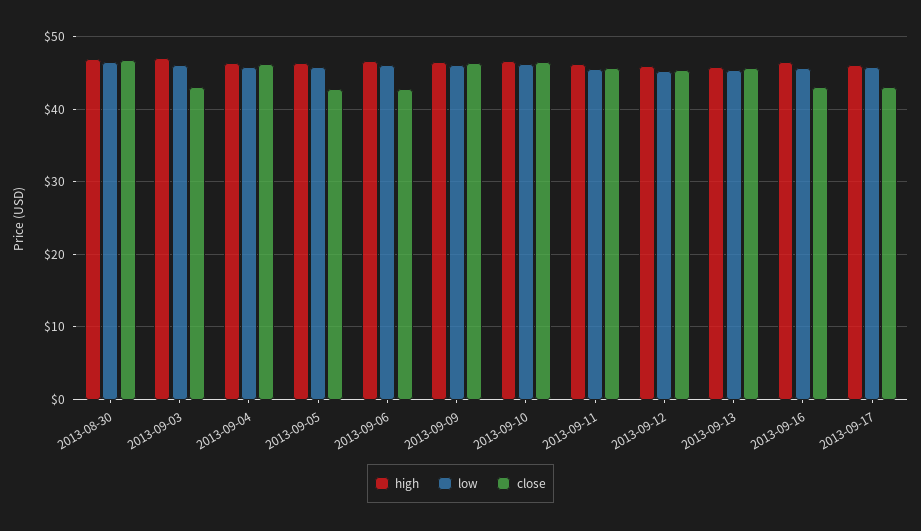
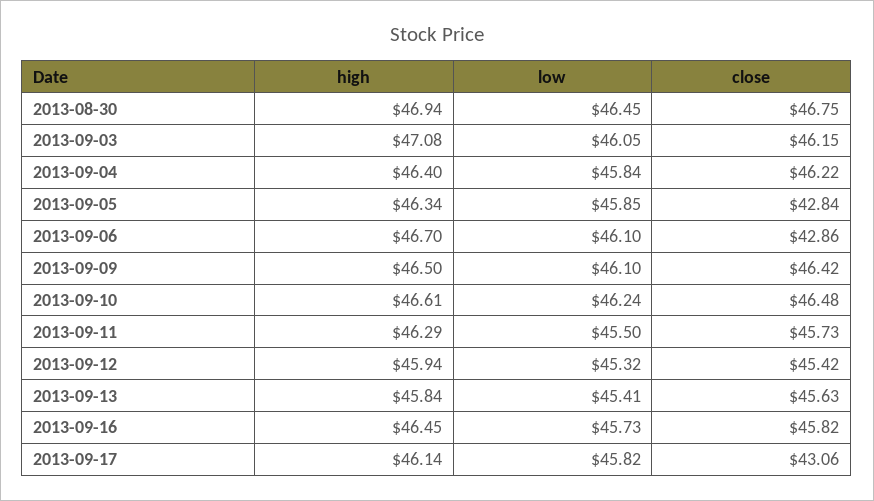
  {
    "high": {
      "2013-08-30": 46.94,
      "2013-09-03": 47.08,
      "2013-09-04": 46.4,
      "2013-09-05": 46.34,
      "2013-09-06": 46.7,
      "2013-09-09": 46.5,
      "2013-09-10": 46.61,
      "2013-09-11": 46.29,
      "2013-09-12": 45.94,
      "2013-09-13": 45.84,
      "2013-09-16": 46.45,
      "2013-09-17": 46.14
    },
    "low": {
      "2013-08-30": 46.45,
      "2013-09-03": 46.05,
      "2013-09-04": 45.84,
      "2013-09-05": 45.85,
      "2013-09-06": 46.1,
      "2013-09-09": 46.1,
      "2013-09-10": 46.24,
      "2013-09-11": 45.5,
      "2013-09-12": 45.32,
      "2013-09-13": 45.41,
      "2013-09-16": 45.73,
      "2013-09-17": 45.82
    },
    "close": {
      "2013-08-30": 46.75,
-     "2013-09-03": 43,
+     "2013-09-03": 46.15,
      "2013-09-04": 46.22,
      "2013-09-05": 42.84,
      "2013-09-06": 42.86,
      "2013-09-09": 46.42,
      "2013-09-10": 46.48,
      "2013-09-11": 45.73,
      "2013-09-12": 45.42,
      "2013-09-13": 45.63,
-     "2013-09-16": 43,
+     "2013-09-16": 45.82,
      "2013-09-17": 43.06
    }
  }

